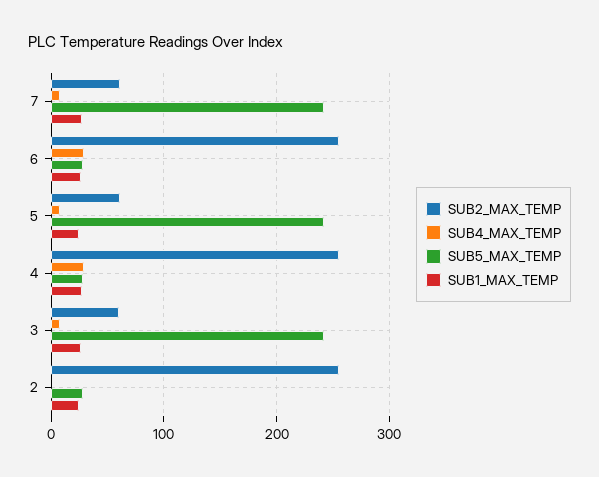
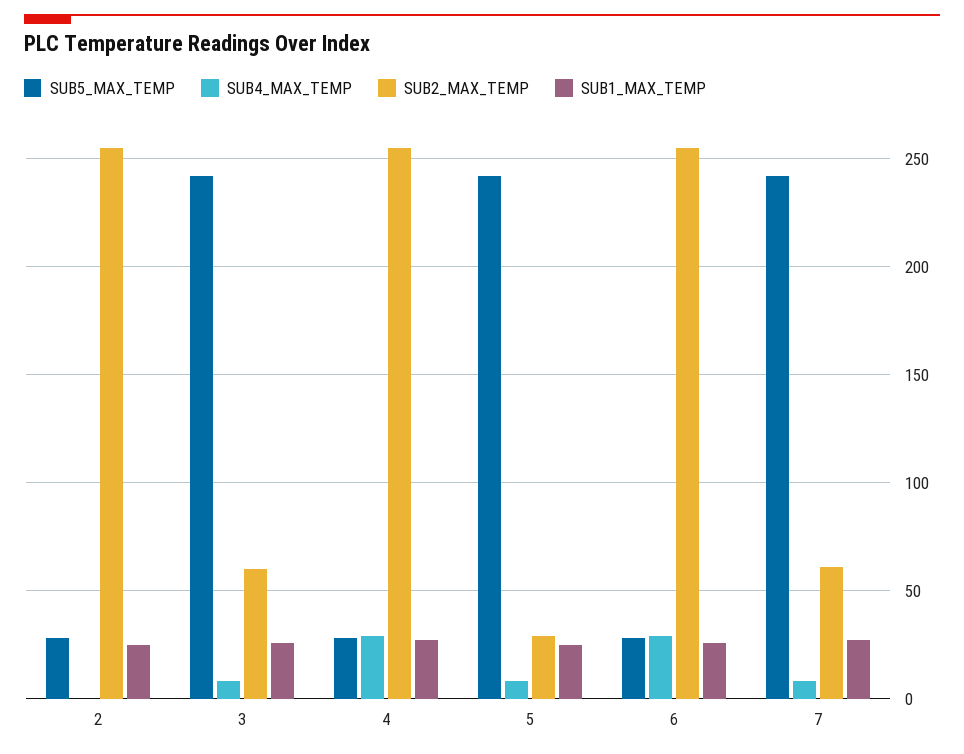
  {
    "SUB2_MAX_TEMP": {
      "7": 60,
      "6": 255,
-     "5": 60,
+     "5": 30,
      "4": 255,
      "3": 60,
      "2": 255
    },
    "SUB4_MAX_TEMP": {
      "7": 10,
      "6": 30,
      "5": 10,
      "4": 30,
      "3": 10,
      "2": 0
    },
    "SUB5_MAX_TEMP": {
      "7": 240,
      "6": 30,
      "5": 240,
      "4": 30,
      "3": 240,
      "2": 30
    },
    "SUB1_MAX_TEMP": {
      "7": 25,
      "6": 25,
      "5": 25,
      "4": 25,
      "3": 25,
      "2": 25
    }
  }

